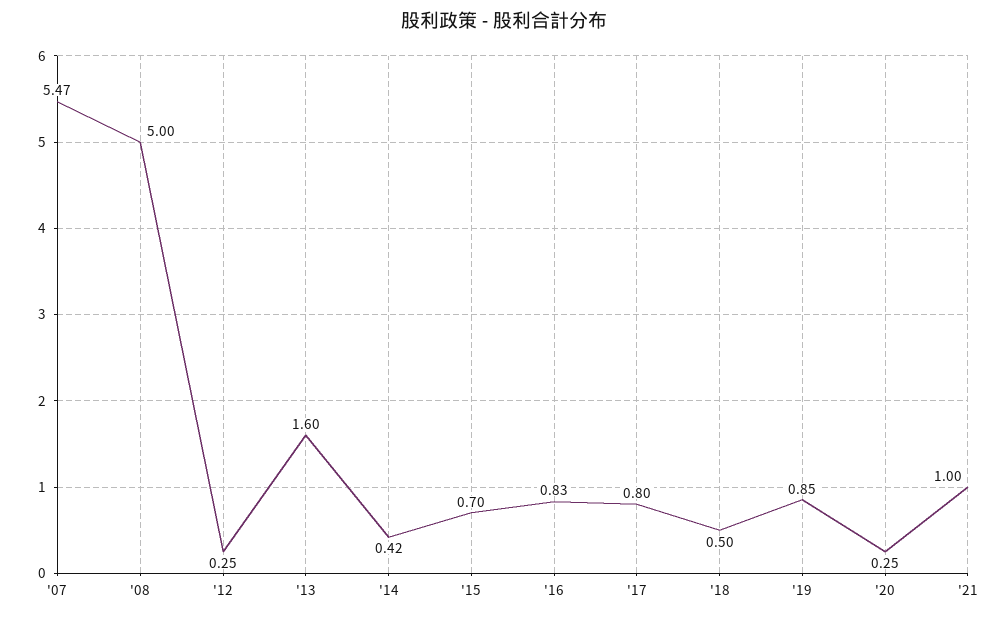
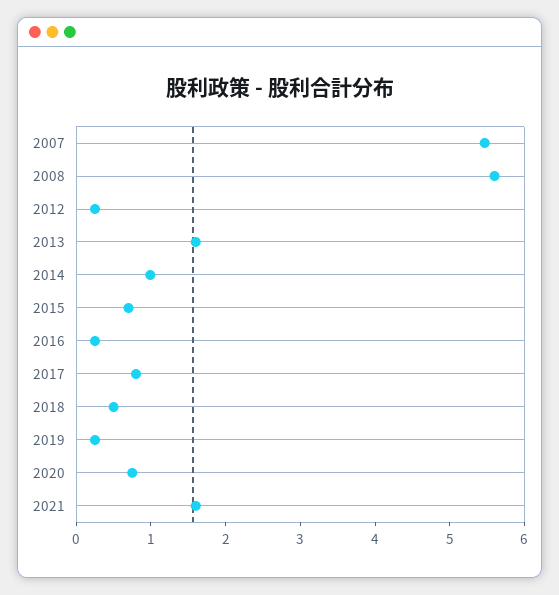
  {
    "'07": 5.47,
-   "'08": 5,
+   "'08": 5.6,
    "'12": 0.25,
    "'13": 1.6,
-   "'14": 0.42,
+   "'14": 1,
    "'15": 0.7,
-   "'16": 0.83,
+   "'16": 0.2,
    "'17": 0.8,
    "'18": 0.5,
-   "'19": 0.85,
+   "'19": 0.2,
-   "'20": 0.25,
+   "'20": 0.8,
-   "'21": 1
+   "'21": 1.6
  }

